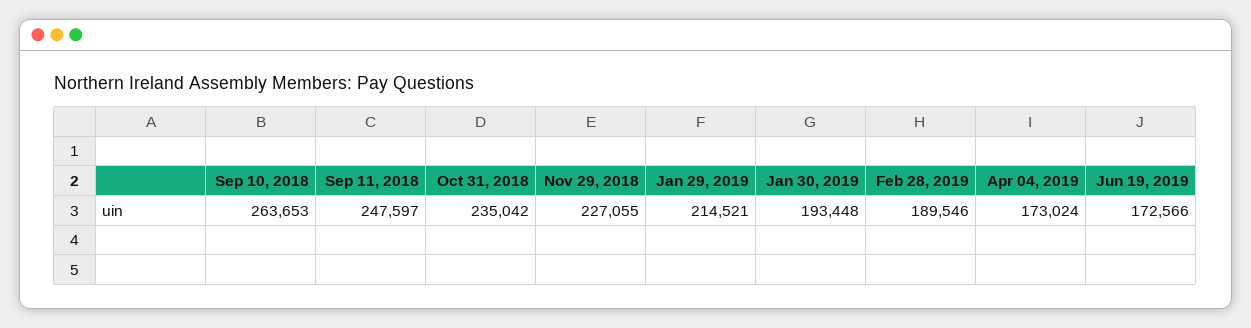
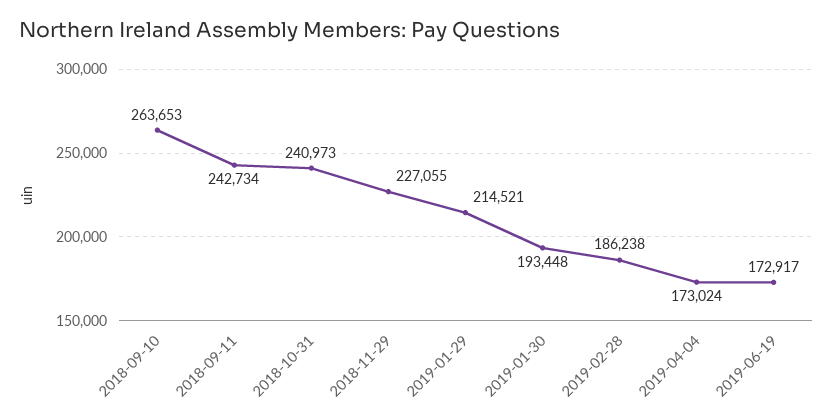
  {
    "Sep 10, 2018": 263653,
-   "Sep 11, 2018": 247597,
+   "Sep 11, 2018": 242734,
-   "Oct 31, 2018": 235042,
+   "Oct 31, 2018": 240973,
    "Nov 29, 2018": 227055,
    "Jan 29, 2019": 214521,
    "Jan 30, 2019": 193448,
-   "Feb 28, 2019": 189546,
+   "Feb 28, 2019": 186238,
    "Apr 04, 2019": 173024,
-   "Jun 19, 2019": 172566
+   "Jun 19, 2019": 172917
  }

